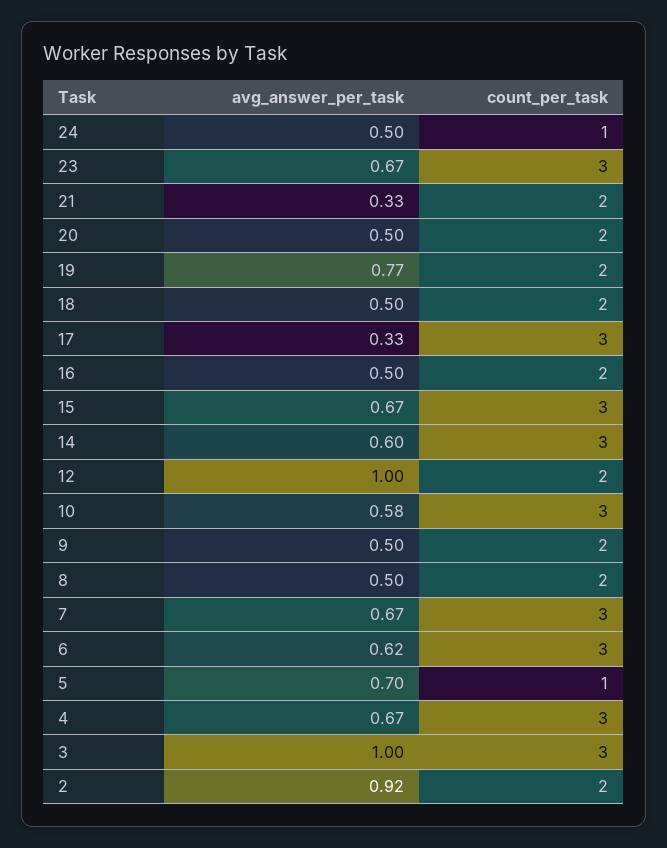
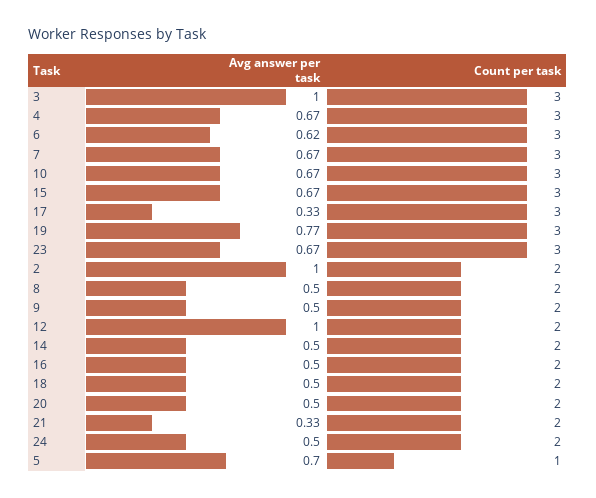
  {
    "avg_answer_per_task": {
      "24": 0.5,
      "23": 0.67,
      "21": 0.33,
      "20": 0.5,
      "19": 0.77,
      "18": 0.5,
      "17": 0.33,
      "16": 0.5,
      "15": 0.67,
-     "14": 0.6,
+     "14": 0.5,
      "12": 1,
-     "10": 0.58,
+     "10": 0.67,
      "9": 0.5,
      "8": 0.5,
      "7": 0.67,
      "6": 0.62,
      "5": 0.7,
      "4": 0.67,
      "3": 1,
-     "2": 0.92
+     "2": 1
    },
    "count_per_task": {
-     "24": 1,
+     "24": 2,
      "23": 3,
      "21": 2,
      "20": 2,
-     "19": 2,
+     "19": 3,
      "18": 2,
      "17": 3,
      "16": 2,
      "15": 3,
-     "14": 3,
+     "14": 2,
      "12": 2,
      "10": 3,
      "9": 2,
      "8": 2,
      "7": 3,
      "6": 3,
      "5": 1,
      "4": 3,
      "3": 3,
      "2": 2
    }
  }

